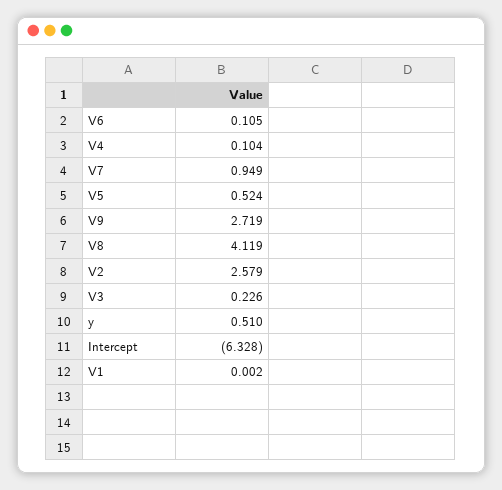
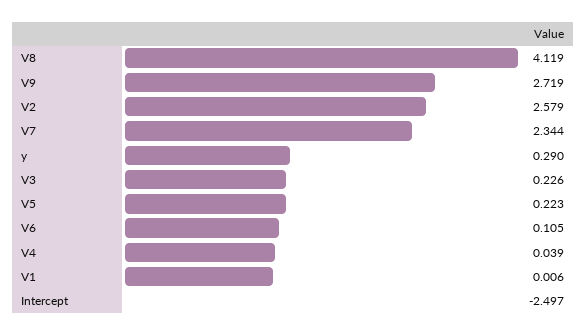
  {
    "V6": 0.105,
-   "V4": 0.104,
+   "V4": 0.039,
-   "V7": 0.949,
+   "V7": 2.344,
-   "V5": 0.524,
+   "V5": 0.223,
    "V9": 2.719,
    "V8": 4.119,
    "V2": 2.579,
    "V3": 0.226,
-   "y": 0.51,
+   "y": 0.29,
-   "Intercept": -6.328,
+   "Intercept": -2.497,
-   "V1": 0.002
+   "V1": 0.006
  }

